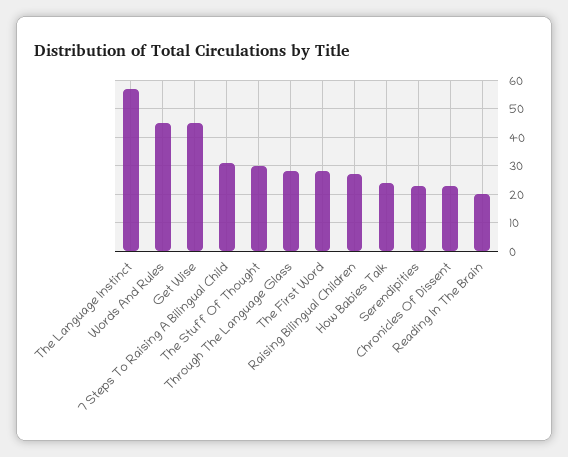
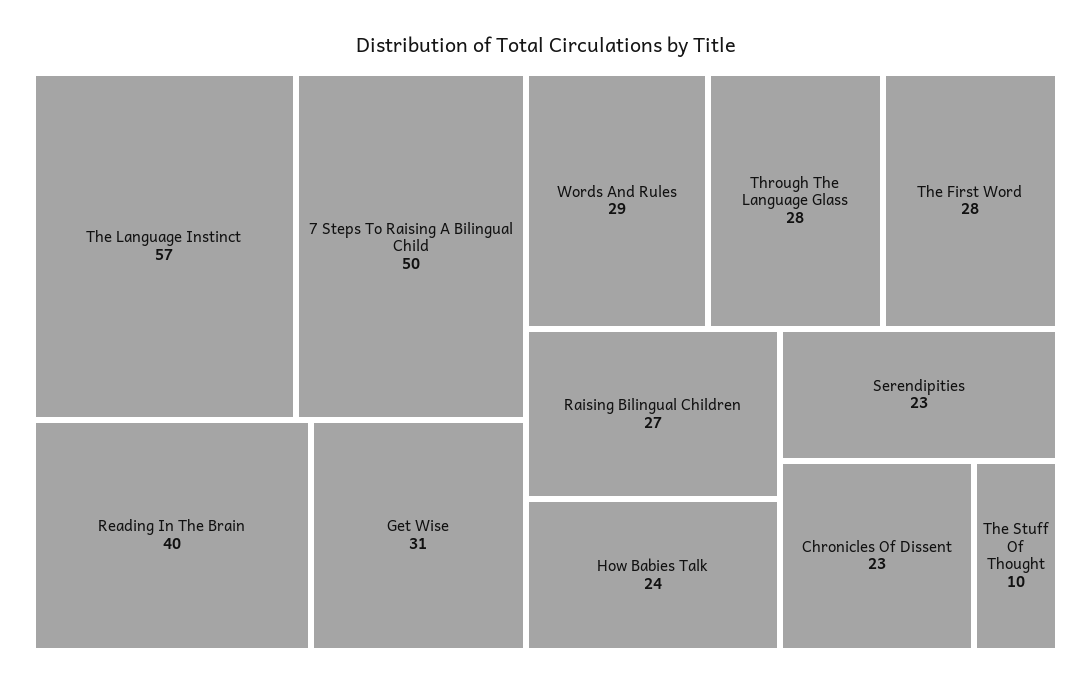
  {
    "The Language Instinct": 57,
-   "Words And Rules": 45,
+   "Words And Rules": 29,
-   "Get Wise": 45,
+   "Get Wise": 31,
-   "7 Steps To Raising A Bilingual Child": 30,
+   "7 Steps To Raising A Bilingual Child": 50,
-   "The Stuff Of Thought": 30,
+   "The Stuff Of Thought": 10,
    "Through The Language Glass": 28,
    "The First Word": 28,
    "Raising Bilingual Children": 27,
    "How Babies Talk": 24,
    "Serendipities": 23,
    "Chronicles Of Dissent": 23,
-   "Reading In The Brain": 20
+   "Reading In The Brain": 40
  }

